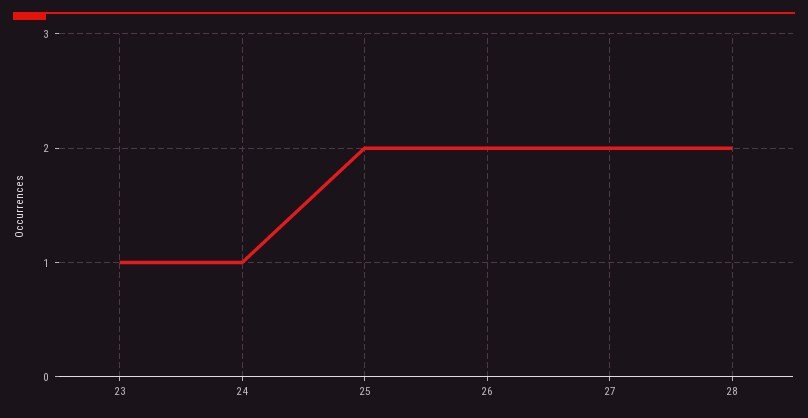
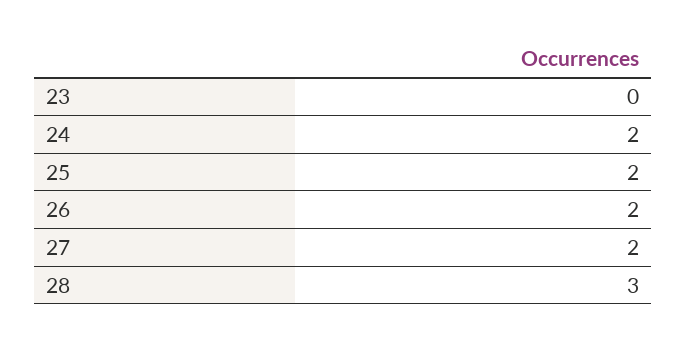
  {
-   "23": 1,
+   "23": 0,
-   "24": 1,
+   "24": 2,
    "25": 2,
    "26": 2,
    "27": 2,
-   "28": 2
+   "28": 3
  }

